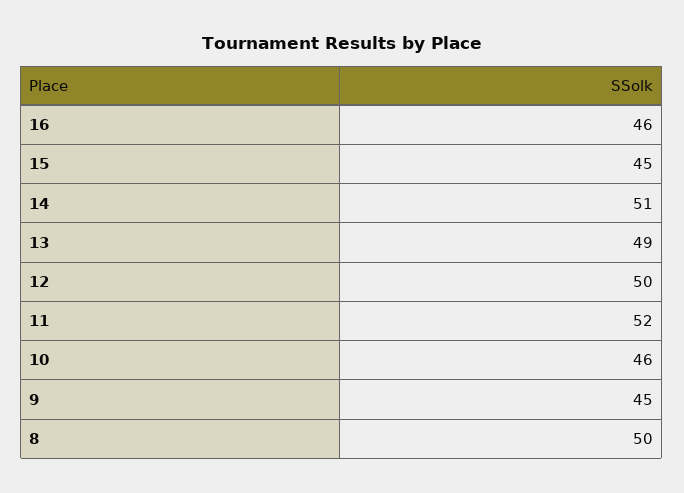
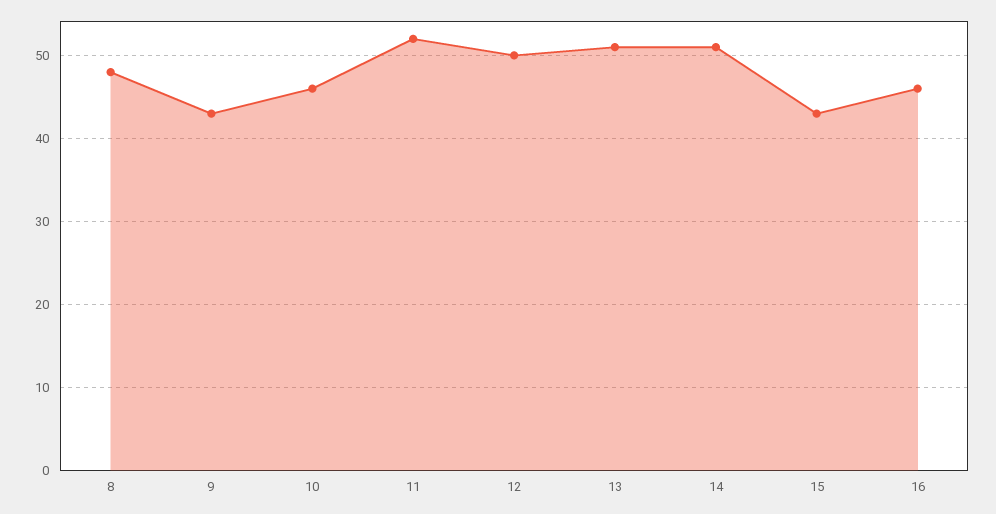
  {
    "16": 46,
-   "15": 45,
+   "15": 43,
    "14": 51,
-   "13": 49,
+   "13": 51,
    "12": 50,
    "11": 52,
    "10": 46,
-   "9": 45,
+   "9": 43,
-   "8": 50
+   "8": 48
  }

